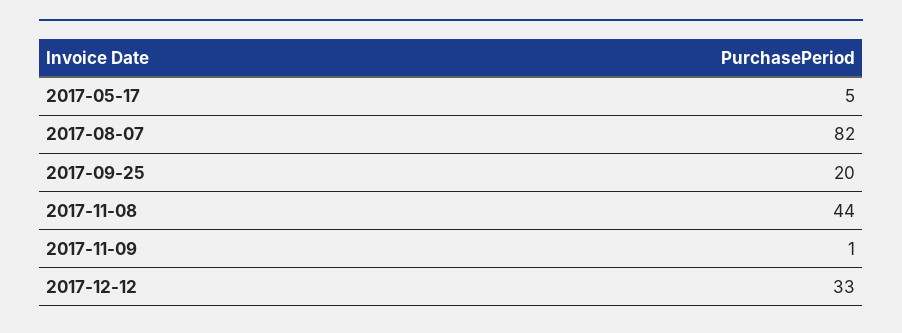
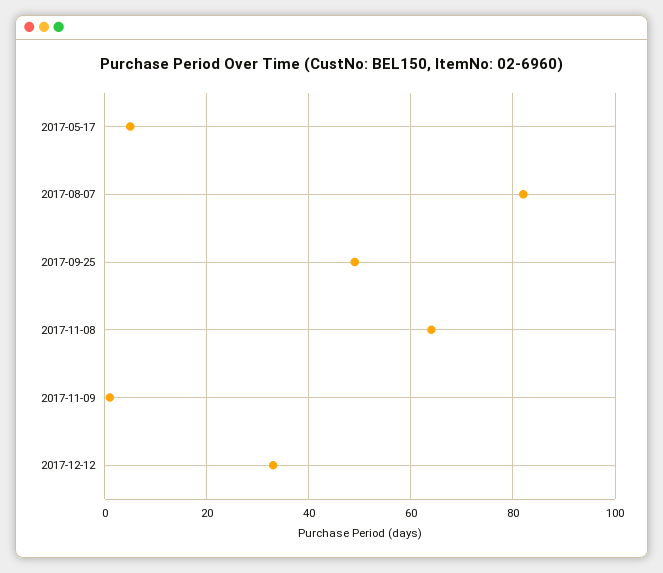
  {
    "2017-05-17": 5,
    "2017-08-07": 82,
-   "2017-09-25": 20,
+   "2017-09-25": 50,
-   "2017-11-08": 44,
+   "2017-11-08": 65,
    "2017-11-09": 1,
    "2017-12-12": 33
  }

